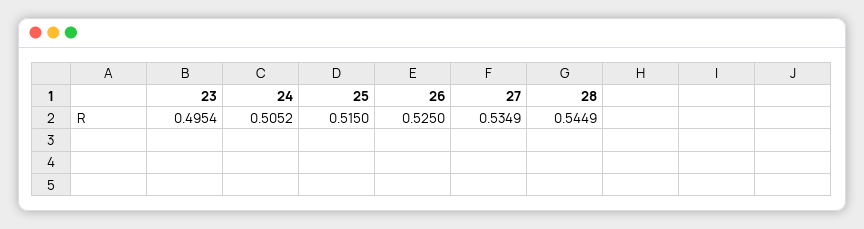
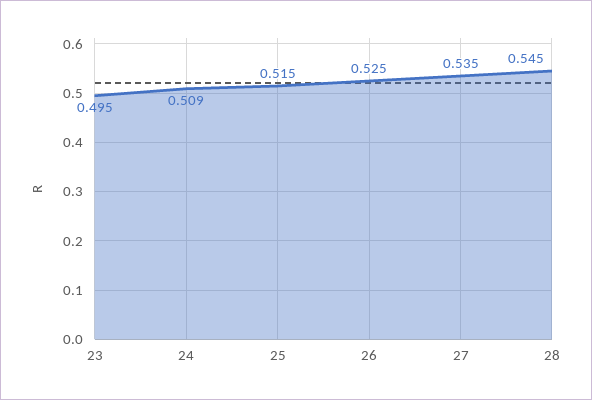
  {
    "23": 0.4954,
-   "24": 0.5052,
+   "24": 0.509,
    "25": 0.515,
    "26": 0.525,
    "27": 0.5349,
    "28": 0.5449
  }

